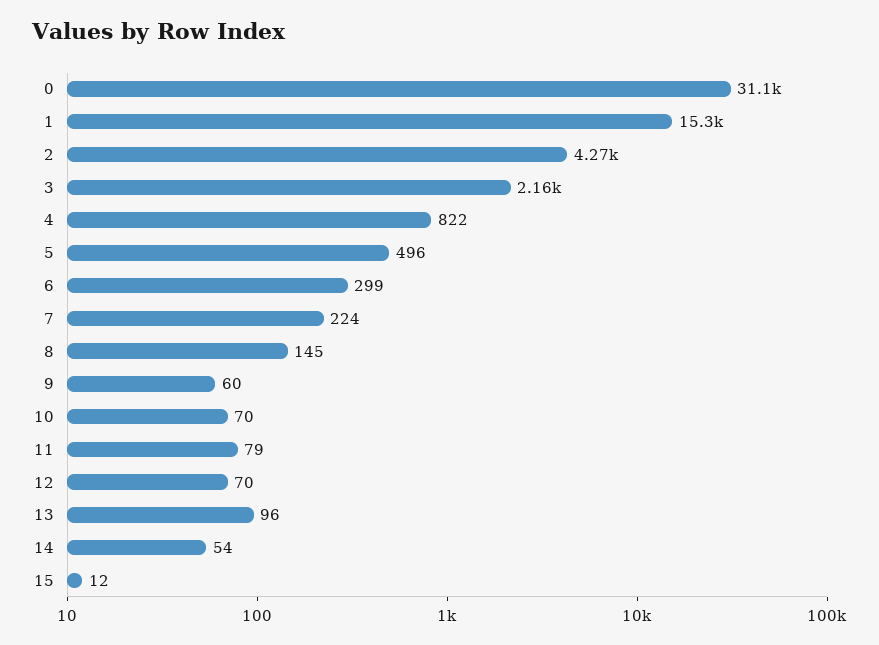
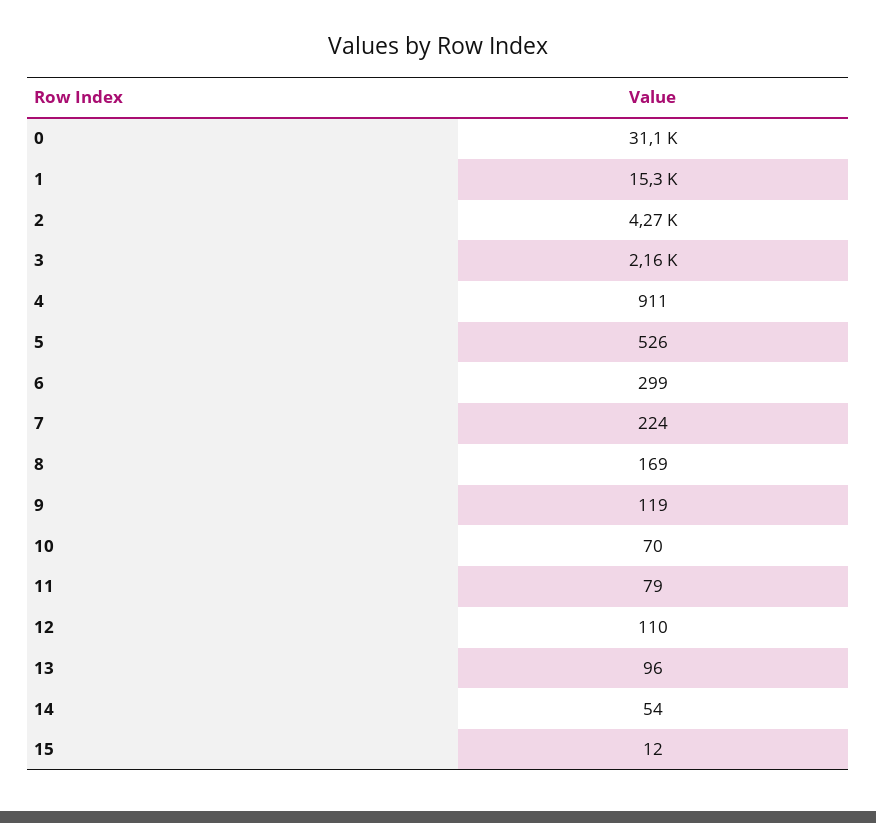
  {
    "0": 31100,
    "1": 15300,
    "2": 4270,
    "3": 2160,
-   "4": 822,
+   "4": 911,
-   "5": 496,
+   "5": 526,
    "6": 299,
    "7": 224,
-   "8": 145,
+   "8": 169,
-   "9": 60,
+   "9": 119,
    "10": 70,
    "11": 79,
-   "12": 70,
+   "12": 110,
    "13": 96,
    "14": 54,
    "15": 12
  }

